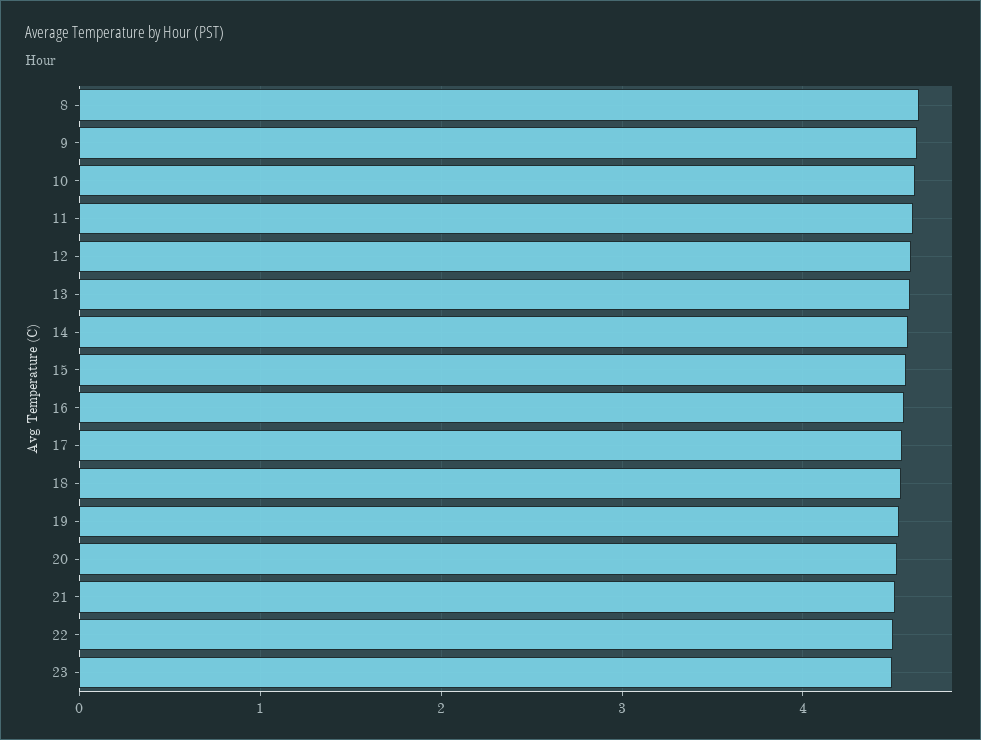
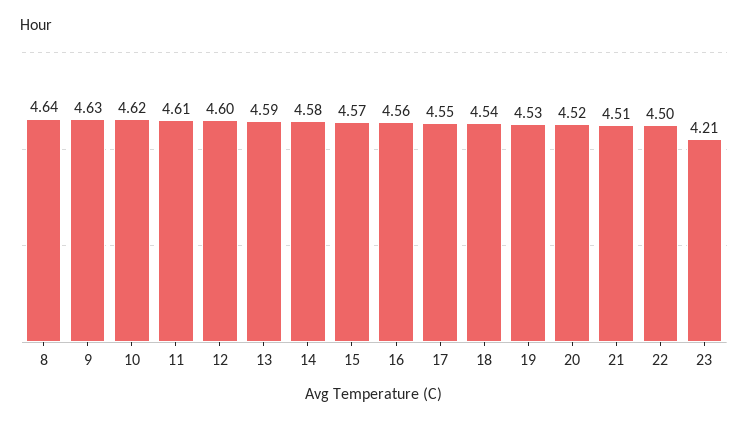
  {
    "8": 4.64,
    "9": 4.63,
    "10": 4.62,
    "11": 4.61,
    "12": 4.6,
    "13": 4.59,
    "14": 4.58,
    "15": 4.57,
    "16": 4.56,
    "17": 4.55,
    "18": 4.54,
    "19": 4.53,
    "20": 4.52,
    "21": 4.51,
    "22": 4.5,
-   "23": 4.5
+   "23": 4.21
  }

